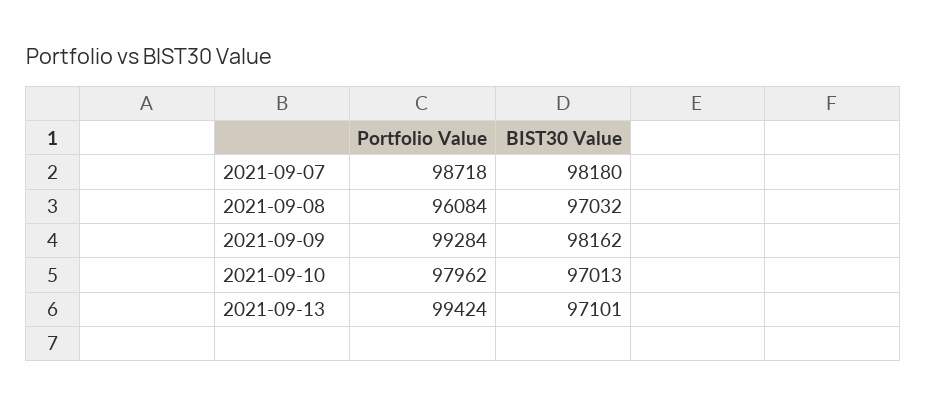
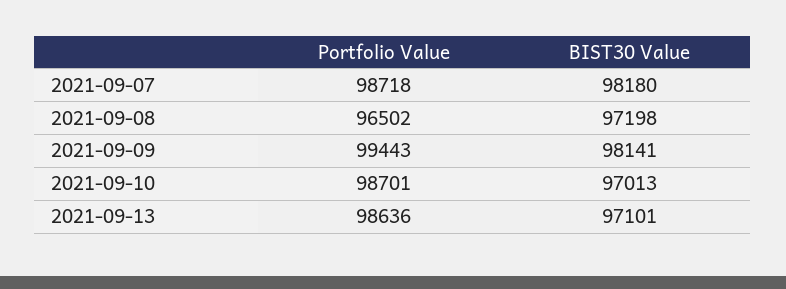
  {
    "Portfolio Value": {
      "2021-09-07": 98718,
-     "2021-09-08": 96084,
+     "2021-09-08": 96502,
-     "2021-09-09": 99284,
+     "2021-09-09": 99443,
-     "2021-09-10": 97962,
+     "2021-09-10": 98701,
-     "2021-09-13": 99424
+     "2021-09-13": 98636
    },
    "BIST30 Value": {
      "2021-09-07": 98180,
-     "2021-09-08": 97032,
+     "2021-09-08": 97198,
-     "2021-09-09": 98162,
+     "2021-09-09": 98141,
      "2021-09-10": 97013,
      "2021-09-13": 97101
    }
  }

